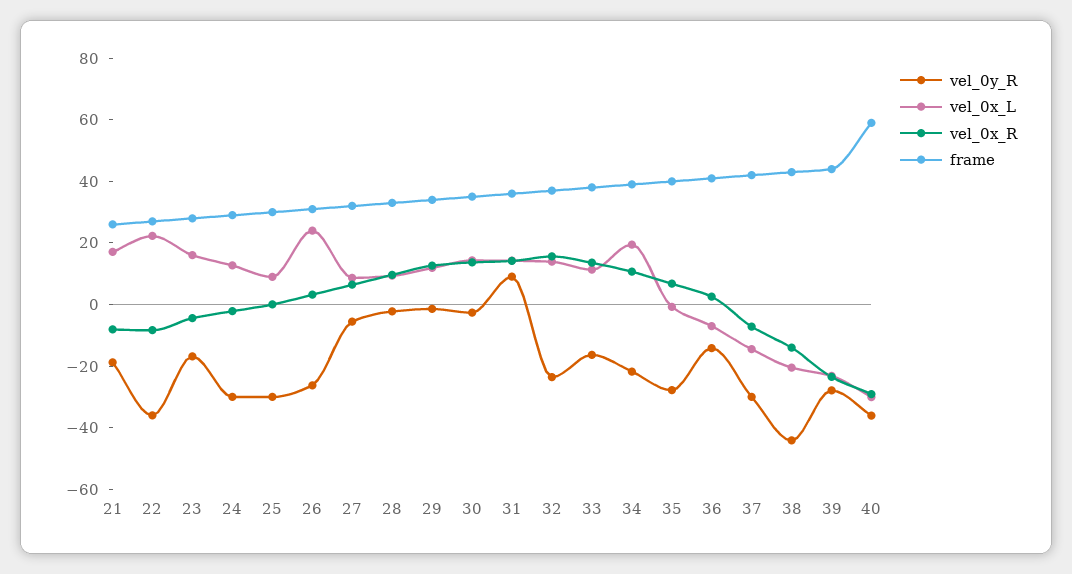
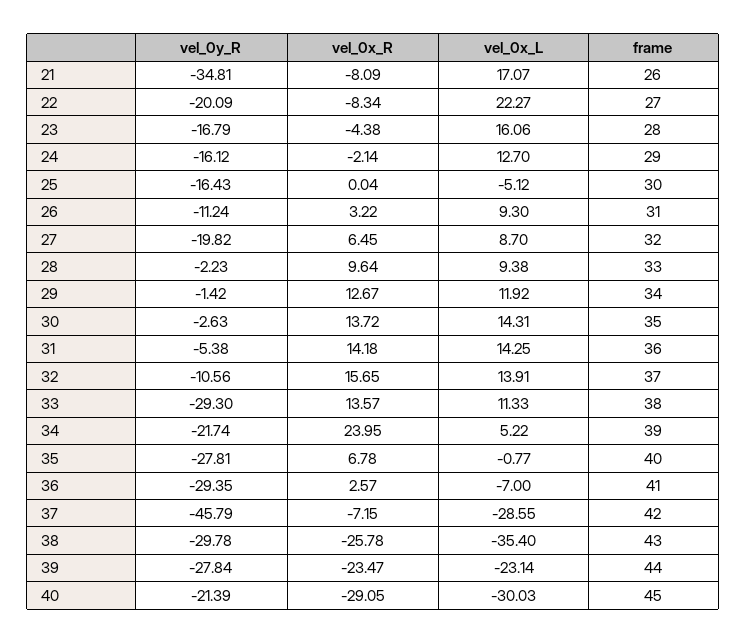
  {
    "vel_0y_R": {
-     "21": -20,
+     "21": -34.81,
-     "22": -35,
+     "22": -20.09,
      "23": -16.79,
-     "24": -30,
+     "24": -16.12,
-     "25": -30,
+     "25": -16.43,
-     "26": -25,
+     "26": -11.24,
-     "27": -5,
+     "27": -19.82,
      "28": -2.23,
      "29": -1.42,
      "30": -2.63,
-     "31": 10,
+     "31": -5.38,
-     "32": -25,
+     "32": -10.56,
-     "33": -15,
+     "33": -29.3,
      "34": -21.74,
      "35": -27.81,
-     "36": -15,
+     "36": -29.35,
-     "37": -30,
+     "37": -45.79,
-     "38": -45,
+     "38": -29.78,
      "39": -27.84,
-     "40": -35
+     "40": -21.39
    },
    "vel_0x_L": {
      "21": 17.07,
      "22": 22.27,
      "23": 16.06,
      "24": 12.7,
-     "25": 10,
+     "25": -5.12,
-     "26": 25,
+     "26": 9.3,
      "27": 8.7,
      "28": 9.38,
      "29": 11.92,
      "30": 14.31,
      "31": 14.25,
      "32": 13.91,
      "33": 11.33,
-     "34": 20,
+     "34": 5.22,
      "35": -0.77,
      "36": -7,
-     "37": -15,
+     "37": -28.55,
-     "38": -20,
+     "38": -35.4,
      "39": -23.14,
      "40": -30.03
    },
    "vel_0x_R": {
      "21": -8.09,
      "22": -8.34,
      "23": -4.38,
      "24": -2.14,
      "25": 0.04,
      "26": 3.22,
      "27": 6.45,
      "28": 9.64,
      "29": 12.67,
      "30": 13.72,
      "31": 14.18,
      "32": 15.65,
      "33": 13.57,
-     "34": 10,
+     "34": 23.95,
      "35": 6.78,
      "36": 2.57,
      "37": -7.15,
-     "38": -15,
+     "38": -25.78,
      "39": -23.47,
      "40": -29.05
    },
    "frame": {
      "21": 26,
      "22": 27,
      "23": 28,
      "24": 29,
      "25": 30,
      "26": 31,
      "27": 32,
      "28": 33,
      "29": 34,
      "30": 35,
      "31": 36,
      "32": 37,
      "33": 38,
      "34": 39,
      "35": 40,
      "36": 41,
      "37": 42,
      "38": 43,
      "39": 44,
-     "40": 60
+     "40": 45
    }
  }

